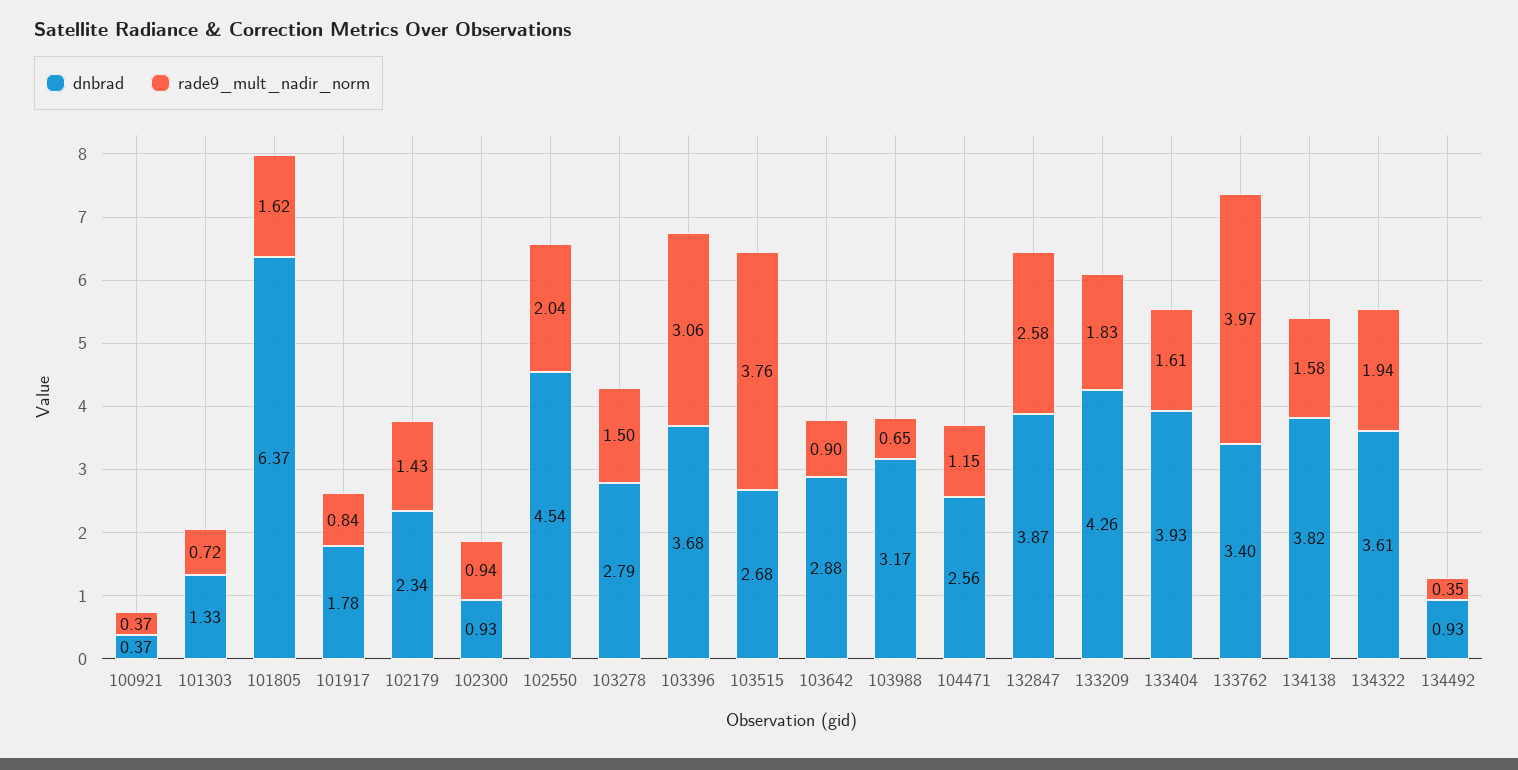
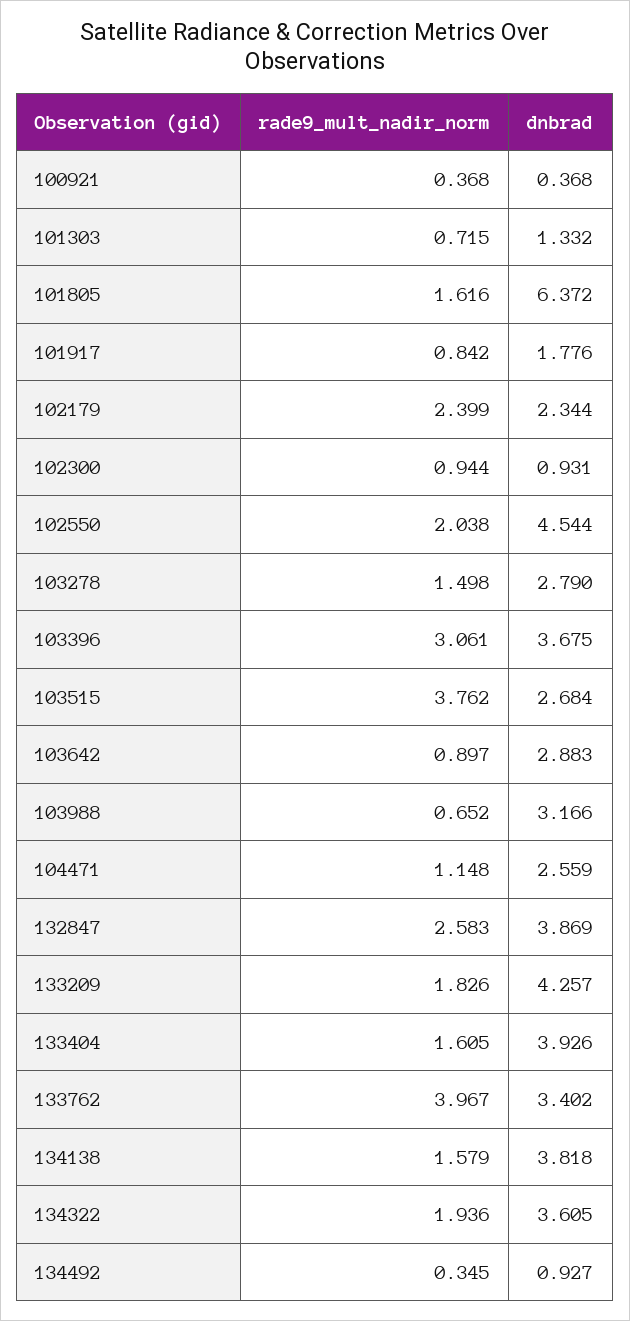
  {
    "dnbrad": {
      "100921": 0.368,
      "101303": 1.332,
      "101805": 6.372,
      "101917": 1.776,
      "102179": 2.344,
      "102300": 0.931,
      "102550": 4.544,
      "103278": 2.79,
      "103396": 3.675,
      "103515": 2.684,
      "103642": 2.883,
      "103988": 3.166,
      "104471": 2.559,
      "132847": 3.869,
      "133209": 4.257,
      "133404": 3.926,
      "133762": 3.402,
      "134138": 3.818,
      "134322": 3.605,
      "134492": 0.927
    },
    "rade9_mult_nadir_norm": {
      "100921": 0.368,
      "101303": 0.715,
      "101805": 1.616,
      "101917": 0.842,
-     "102179": 1.43,
+     "102179": 2.399,
      "102300": 0.944,
      "102550": 2.038,
      "103278": 1.498,
      "103396": 3.061,
      "103515": 3.762,
      "103642": 0.897,
      "103988": 0.652,
      "104471": 1.148,
      "132847": 2.583,
      "133209": 1.826,
      "133404": 1.605,
      "133762": 3.967,
      "134138": 1.579,
      "134322": 1.936,
      "134492": 0.345
    }
  }

